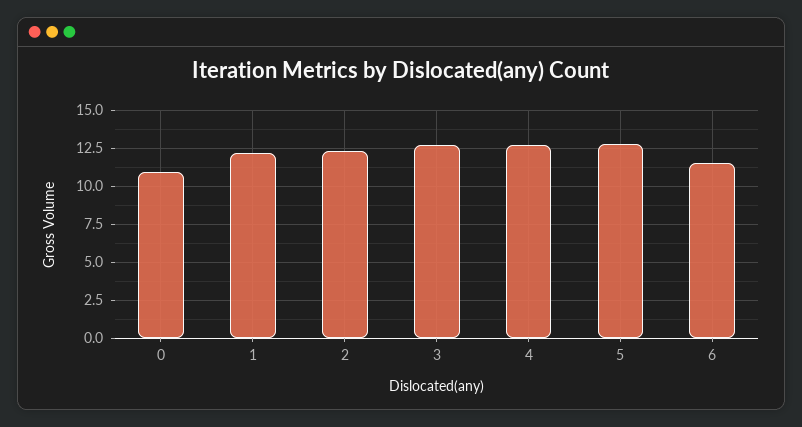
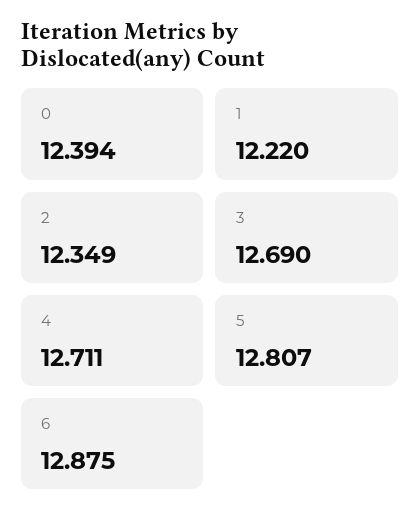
  {
-   "0": 11,
+   "0": 12.394,
    "1": 12.22,
    "2": 12.349,
    "3": 12.69,
    "4": 12.711,
    "5": 12.807,
-   "6": 11.5
+   "6": 12.875
  }

